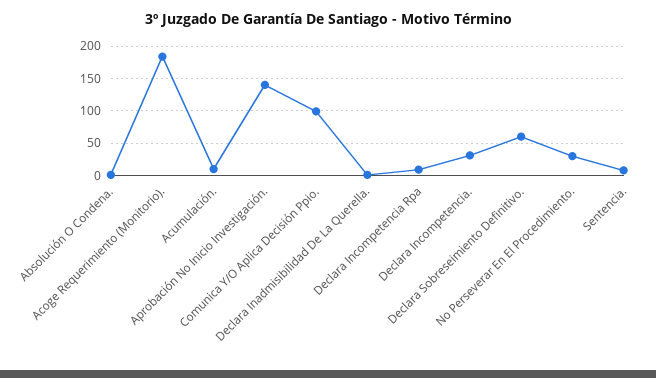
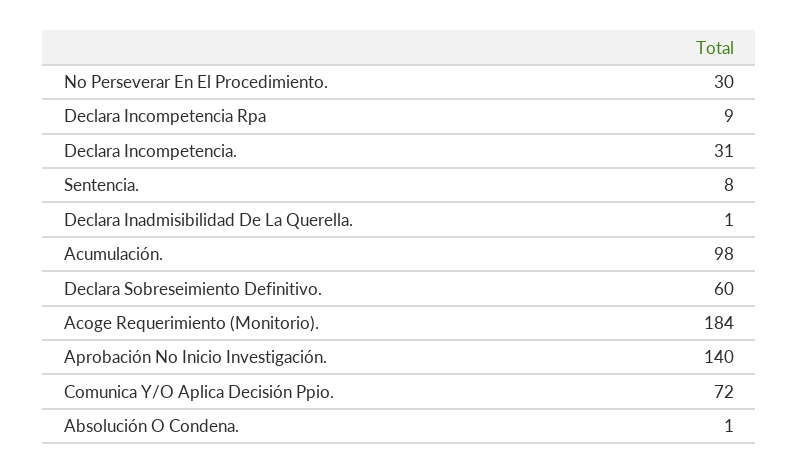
  {
    "Absolución O Condena.": 1,
    "Acoge Requerimiento (Monitorio).": 184,
-   "Acumulación.": 10,
+   "Acumulación.": 98,
    "Aprobación No Inicio Investigación.": 140,
-   "Comunica Y/O Aplica Decisión Ppio.": 100,
+   "Comunica Y/O Aplica Decisión Ppio.": 72,
    "Declara Inadmisibilidad De La Querella.": 1,
    "Declara Incompetencia Rpa": 9,
    "Declara Incompetencia.": 31,
    "Declara Sobreseimiento Definitivo.": 60,
    "No Perseverar En El Procedimiento.": 30,
    "Sentencia.": 8
  }

